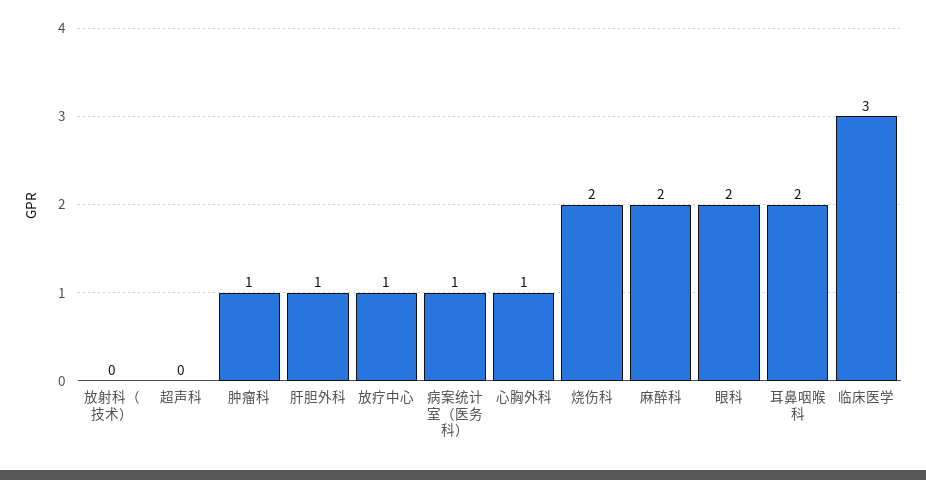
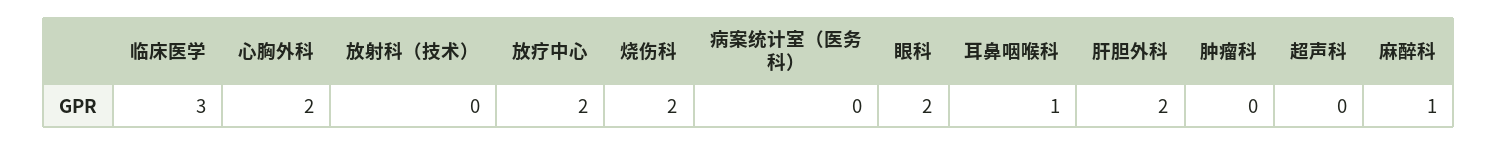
  {
    "放射科（技术）": 0,
    "超声科": 0,
-   "肿瘤科": 1,
+   "肿瘤科": 0,
-   "肝胆外科": 1,
+   "肝胆外科": 2,
-   "放疗中心": 1,
+   "放疗中心": 2,
-   "病案统计室（医务科）": 1,
+   "病案统计室（医务科）": 0,
-   "心胸外科": 1,
+   "心胸外科": 2,
    "烧伤科": 2,
-   "麻醉科": 2,
+   "麻醉科": 1,
    "眼科": 2,
-   "耳鼻咽喉科": 2,
+   "耳鼻咽喉科": 1,
    "临床医学": 3
  }

